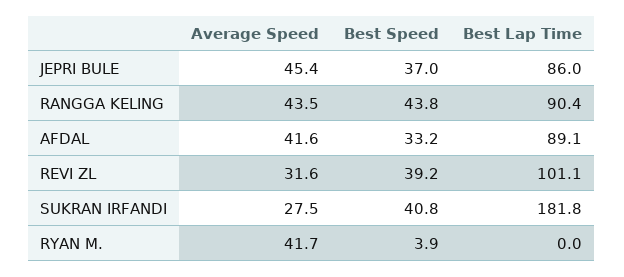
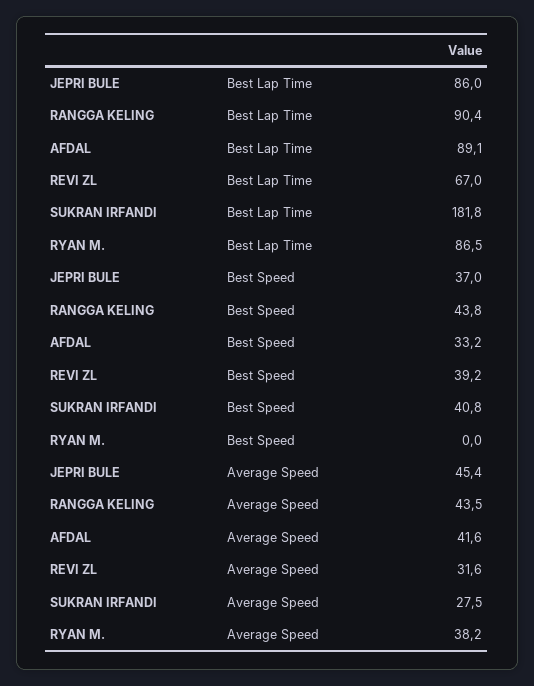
  {
    "Average Speed": {
      "JEPRI BULE": 45.4,
      "RANGGA KELING": 43.5,
      "AFDAL": 41.6,
      "REVI ZL": 31.6,
      "SUKRAN IRFANDI": 27.5,
-     "RYAN M.": 41.7
+     "RYAN M.": 38.2
    },
    "Best Speed": {
      "JEPRI BULE": 37,
      "RANGGA KELING": 43.8,
      "AFDAL": 33.2,
      "REVI ZL": 39.2,
      "SUKRAN IRFANDI": 40.8,
-     "RYAN M.": 3.9
+     "RYAN M.": 0
    },
    "Best Lap Time": {
      "JEPRI BULE": 86,
      "RANGGA KELING": 90.4,
      "AFDAL": 89.1,
-     "REVI ZL": 101.1,
+     "REVI ZL": 67,
      "SUKRAN IRFANDI": 181.8,
-     "RYAN M.": 0
+     "RYAN M.": 86.5
    }
  }

